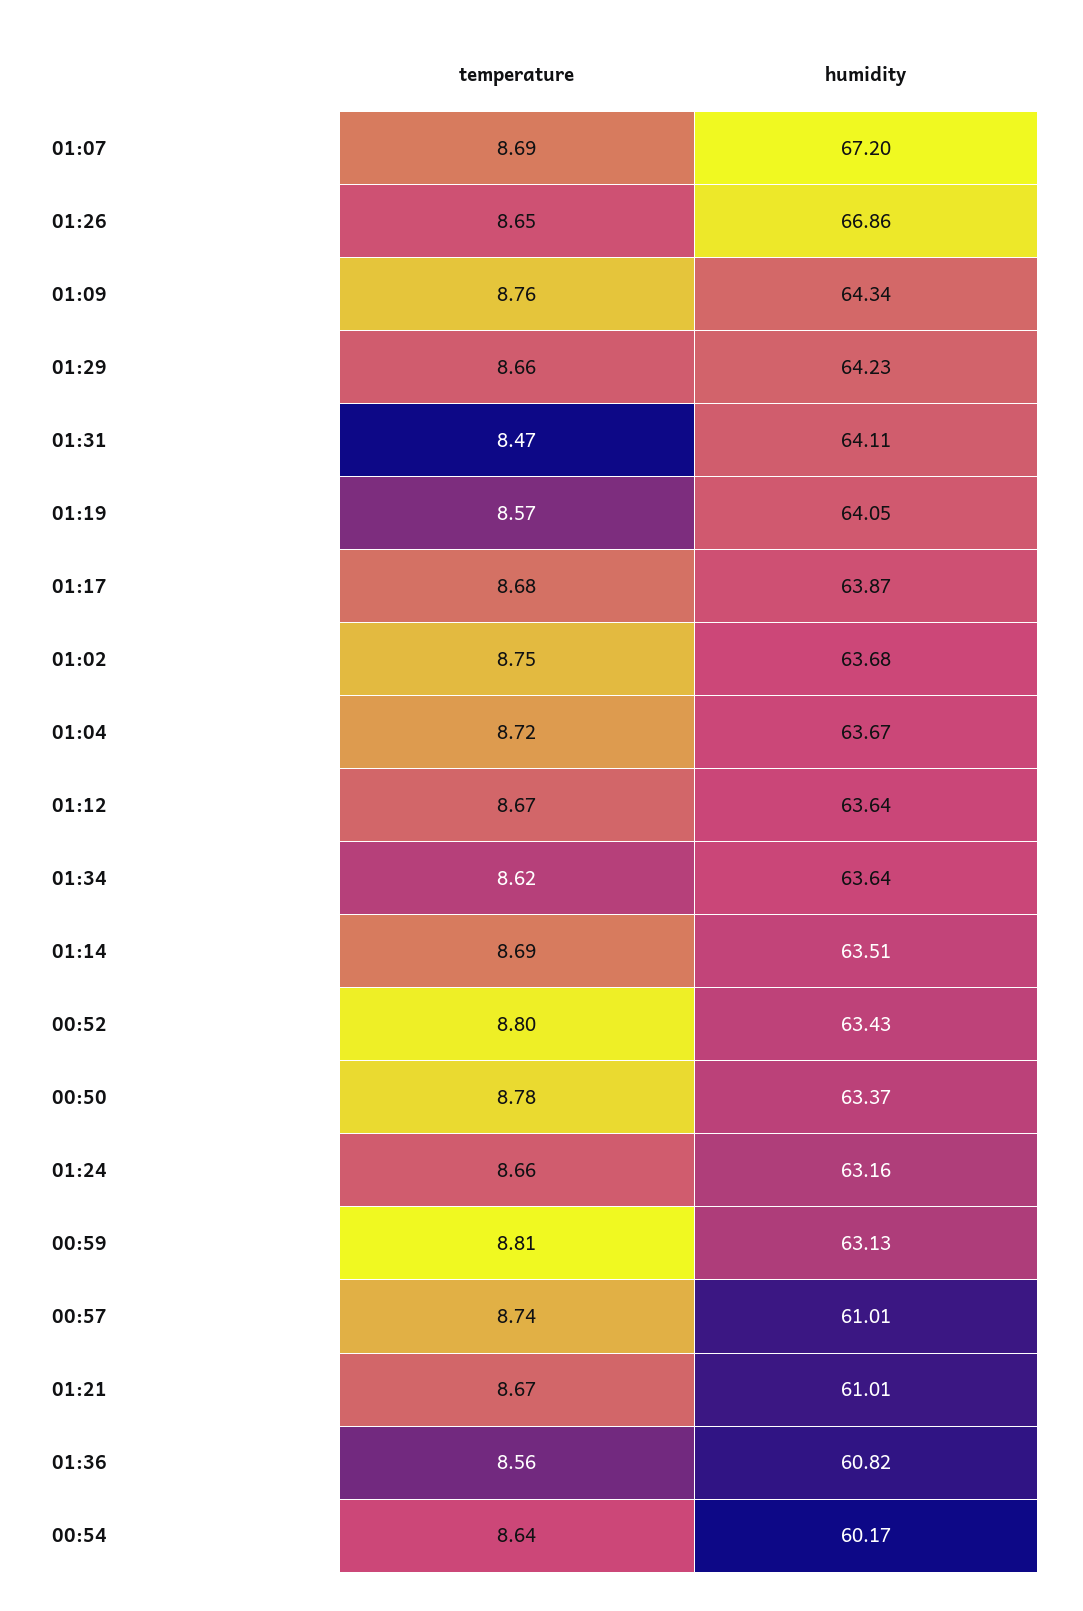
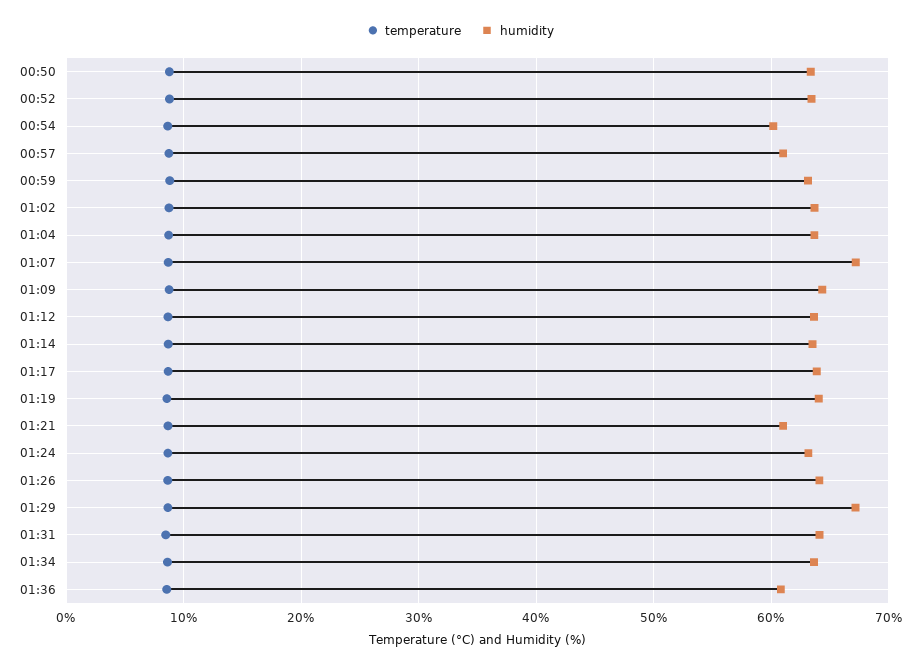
  {
    "temperature": {
      "01:07": 8.69,
      "01:26": 8.65,
      "01:09": 8.76,
      "01:29": 8.66,
      "01:31": 8.47,
      "01:19": 8.57,
      "01:17": 8.68,
      "01:02": 8.75,
      "01:04": 8.72,
      "01:12": 8.67,
      "01:34": 8.62,
      "01:14": 8.69,
      "00:52": 8.8,
      "00:50": 8.78,
      "01:24": 8.66,
      "00:59": 8.81,
      "00:57": 8.74,
      "01:21": 8.67,
      "01:36": 8.56,
      "00:54": 8.64
    },
    "humidity": {
      "01:07": 67.2,
-     "01:26": 66.86,
+     "01:26": 64,
      "01:09": 64.34,
-     "01:29": 64.23,
+     "01:29": 67,
      "01:31": 64.11,
      "01:19": 64.05,
      "01:17": 63.87,
      "01:02": 63.68,
      "01:04": 63.67,
      "01:12": 63.64,
      "01:34": 63.64,
      "01:14": 63.51,
      "00:52": 63.43,
      "00:50": 63.37,
      "01:24": 63.16,
      "00:59": 63.13,
      "00:57": 61.01,
      "01:21": 61.01,
      "01:36": 60.82,
      "00:54": 60.17
    }
  }

